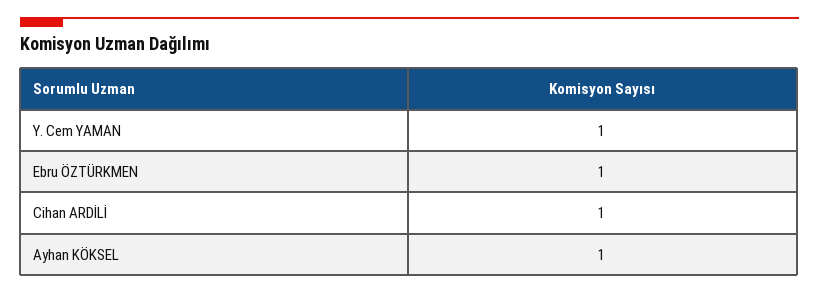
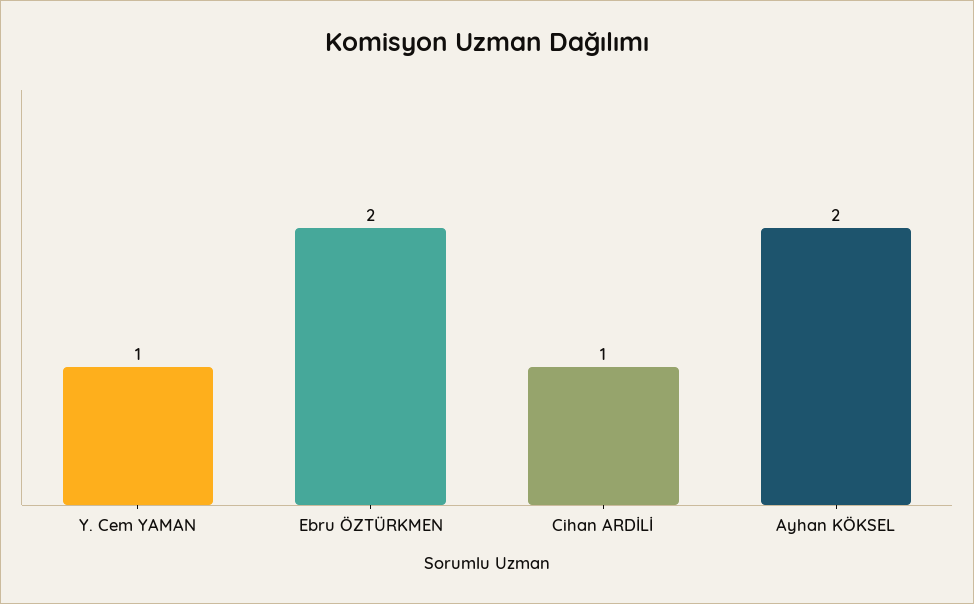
  {
    "Y. Cem YAMAN": 1,
-   "Ebru ÖZTÜRKMEN": 1,
+   "Ebru ÖZTÜRKMEN": 2,
    "Cihan ARDİLİ": 1,
-   "Ayhan KÖKSEL": 1
+   "Ayhan KÖKSEL": 2
  }

